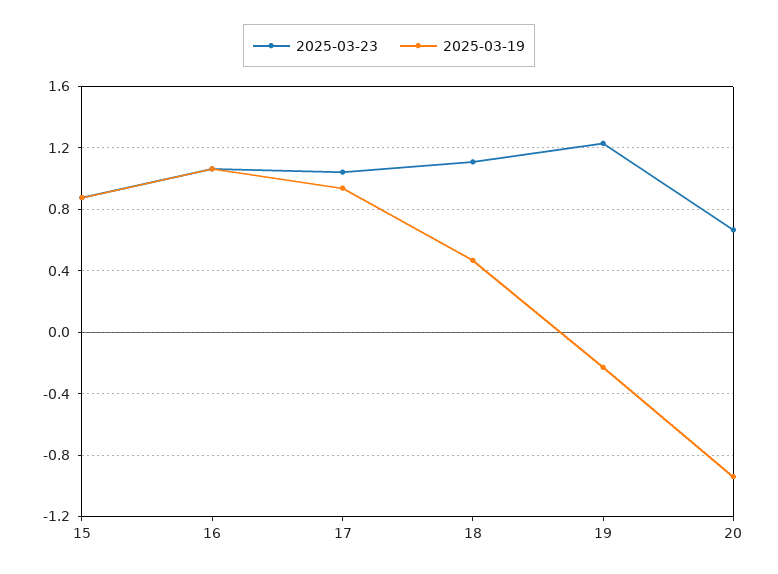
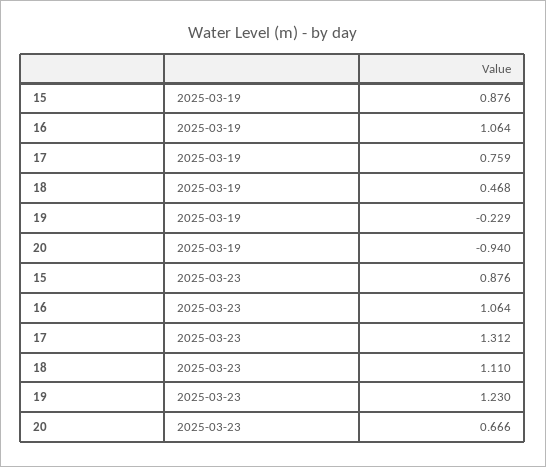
  {
    "2025-03-23": {
      "15": 0.876,
      "16": 1.064,
-     "17": 1.05,
+     "17": 1.312,
      "18": 1.11,
      "19": 1.23,
      "20": 0.666
    },
    "2025-03-19": {
      "15": 0.876,
      "16": 1.064,
-     "17": 0.95,
+     "17": 0.759,
      "18": 0.468,
      "19": -0.229,
      "20": -0.94
    }
  }

